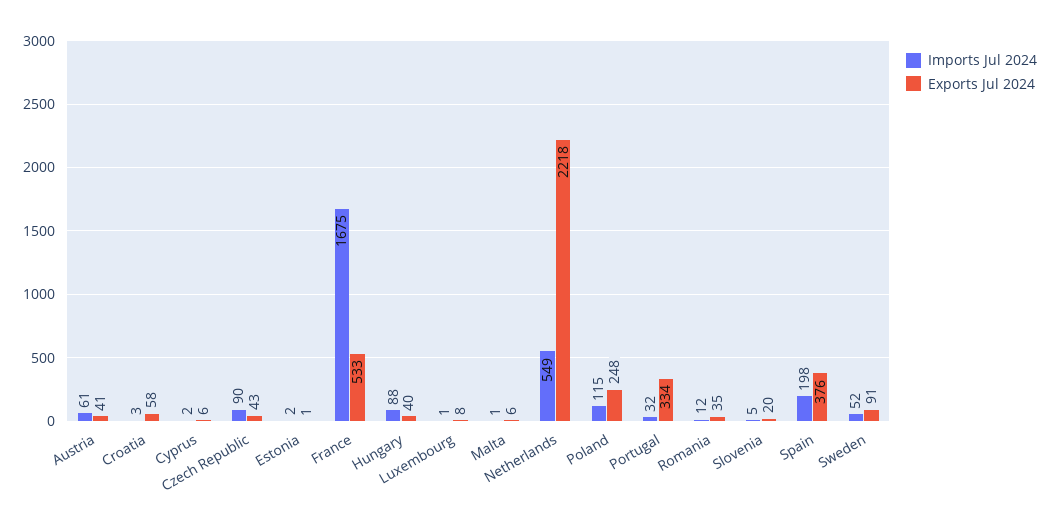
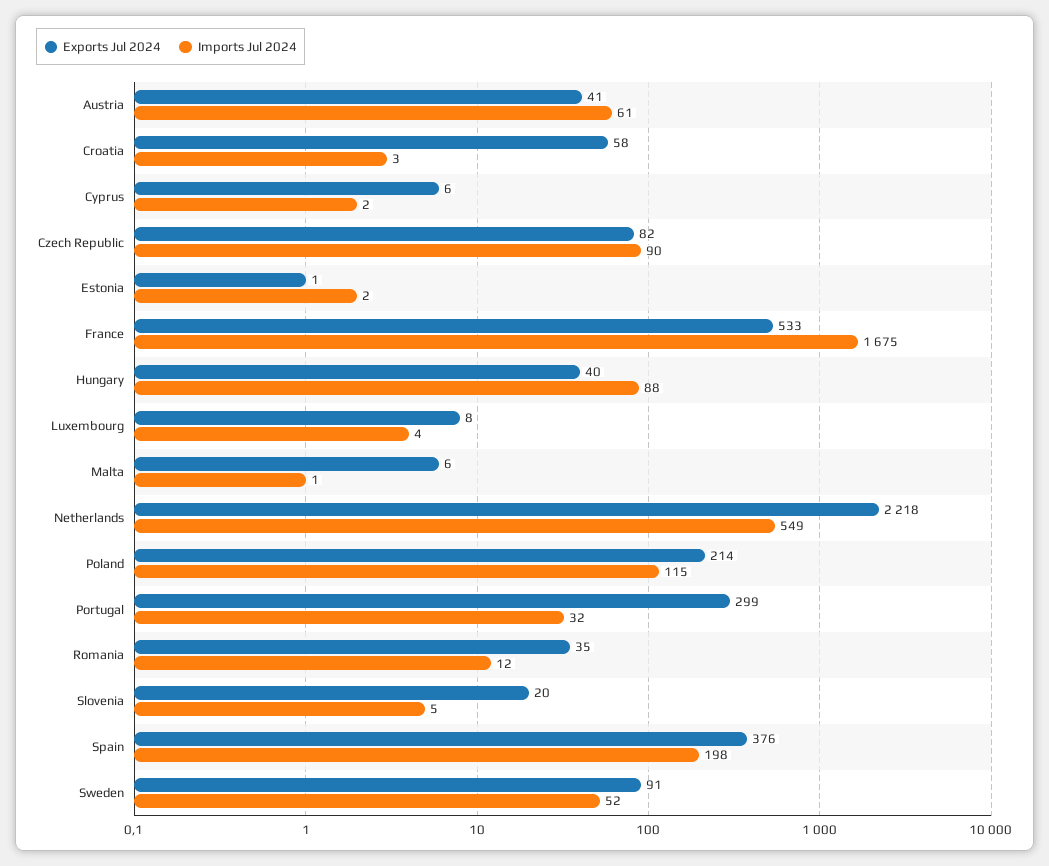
  {
    "Imports Jul 2024": {
      "Austria": 61,
      "Croatia": 3,
      "Cyprus": 2,
      "Czech Republic": 90,
      "Estonia": 2,
      "France": 1675,
      "Hungary": 88,
-     "Luxembourg": 1,
+     "Luxembourg": 4,
      "Malta": 1,
      "Netherlands": 549,
      "Poland": 115,
      "Portugal": 32,
      "Romania": 12,
      "Slovenia": 5,
      "Spain": 198,
      "Sweden": 52
    },
    "Exports Jul 2024": {
      "Austria": 41,
      "Croatia": 58,
      "Cyprus": 6,
-     "Czech Republic": 43,
+     "Czech Republic": 82,
      "Estonia": 1,
      "France": 533,
      "Hungary": 40,
      "Luxembourg": 8,
      "Malta": 6,
      "Netherlands": 2218,
-     "Poland": 248,
+     "Poland": 214,
-     "Portugal": 334,
+     "Portugal": 299,
      "Romania": 35,
      "Slovenia": 20,
      "Spain": 376,
      "Sweden": 91
    }
  }

